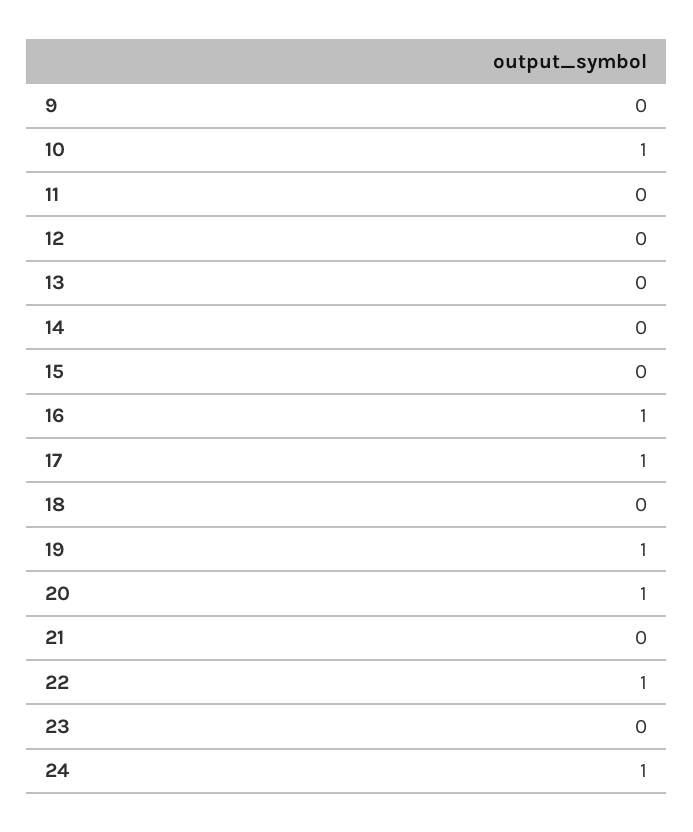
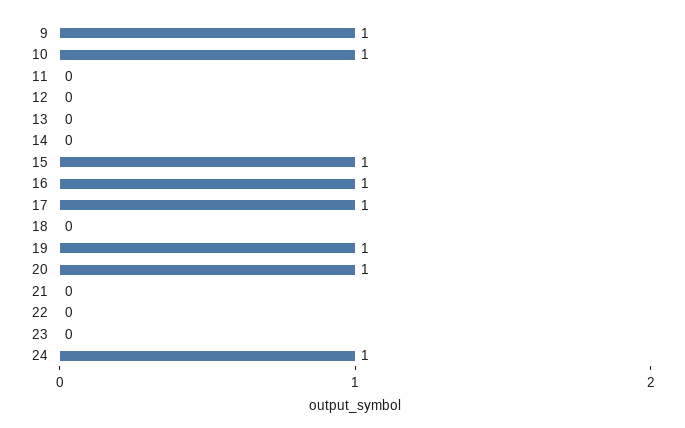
  {
-   "9": 0,
+   "9": 1,
    "10": 1,
    "11": 0,
    "12": 0,
    "13": 0,
    "14": 0,
-   "15": 0,
+   "15": 1,
    "16": 1,
    "17": 1,
    "18": 0,
    "19": 1,
    "20": 1,
    "21": 0,
-   "22": 1,
+   "22": 0,
    "23": 0,
    "24": 1
  }

